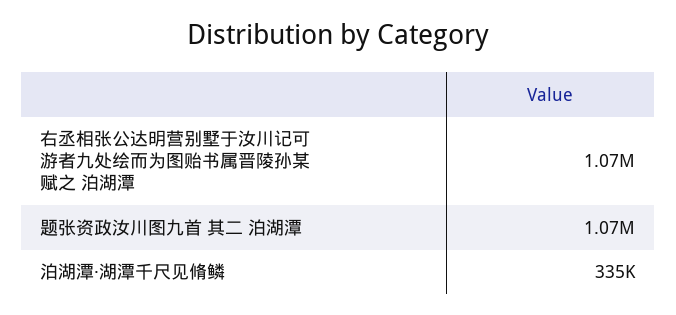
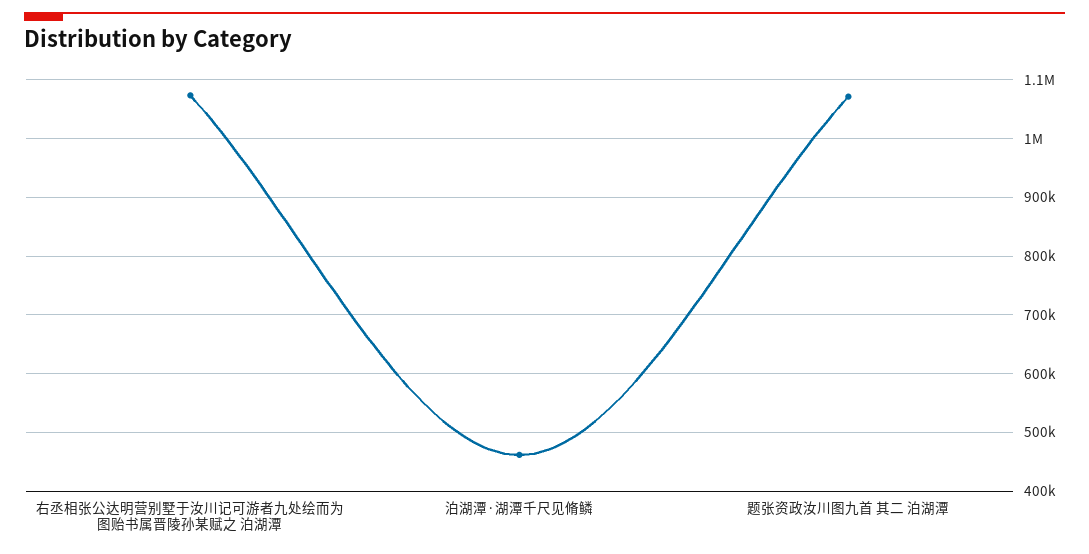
  {
    "右丞相张公达明营别墅于汝川记可游者九处绘而为图贻书属晋陵孙某赋之 泊湖潭": 1070000,
    "题张资政汝川图九首 其二 泊湖潭": 1070000,
-   "泊湖潭·湖潭千尺见脩鳞": 335000
+   "泊湖潭·湖潭千尺见脩鳞": 460000
  }

